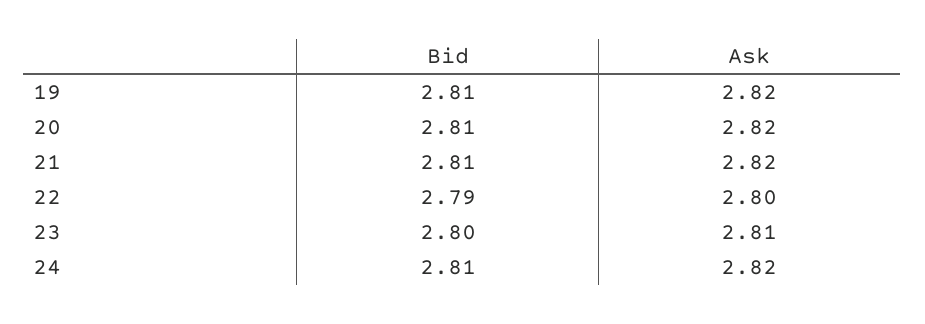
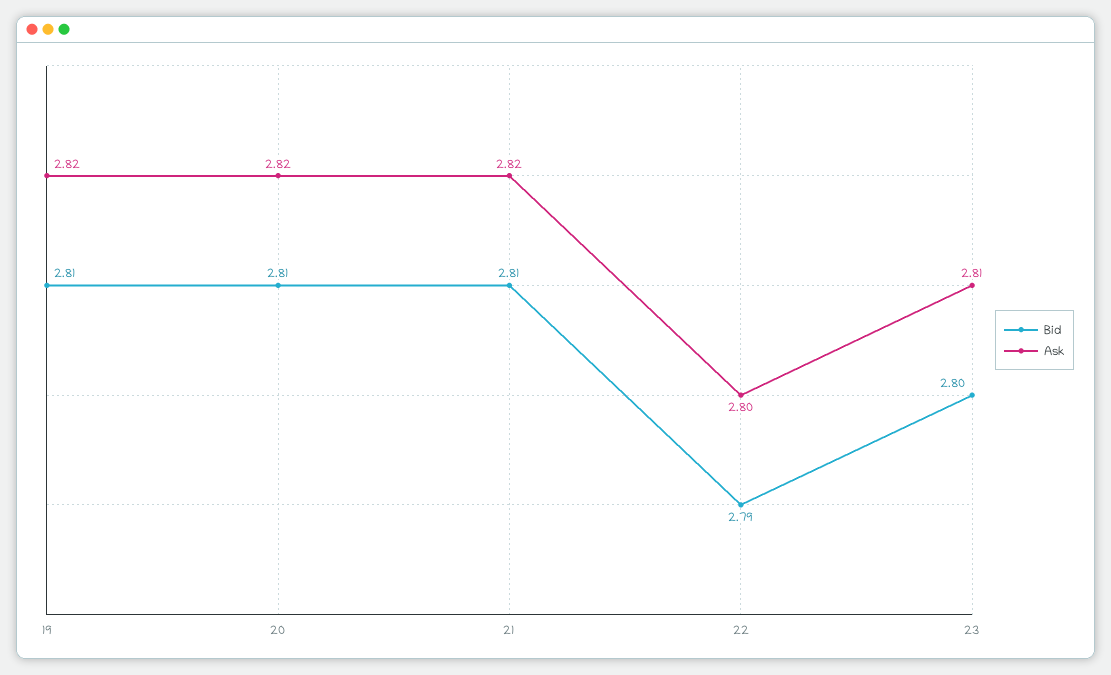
  {
    "Bid": {
      "19": 2.81,
      "20": 2.81,
      "21": 2.81,
      "22": 2.79,
-     "23": 2.8,
+     "23": 2.8
-     "24": 2.81
    },
    "Ask": {
      "19": 2.82,
      "20": 2.82,
      "21": 2.82,
      "22": 2.8,
-     "23": 2.81,
+     "23": 2.81
-     "24": 2.82
    }
  }

